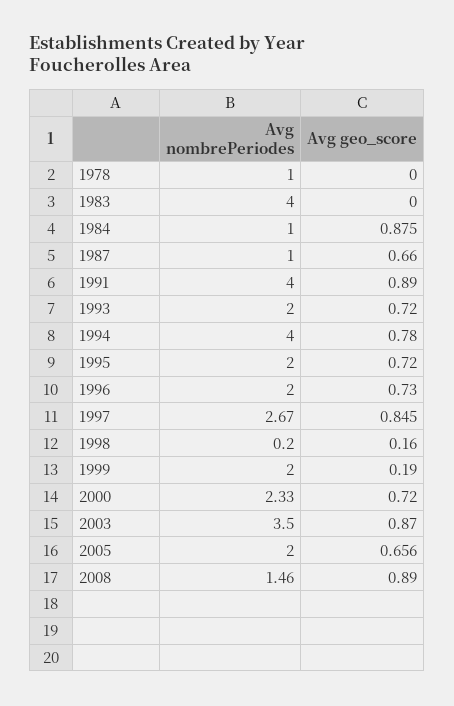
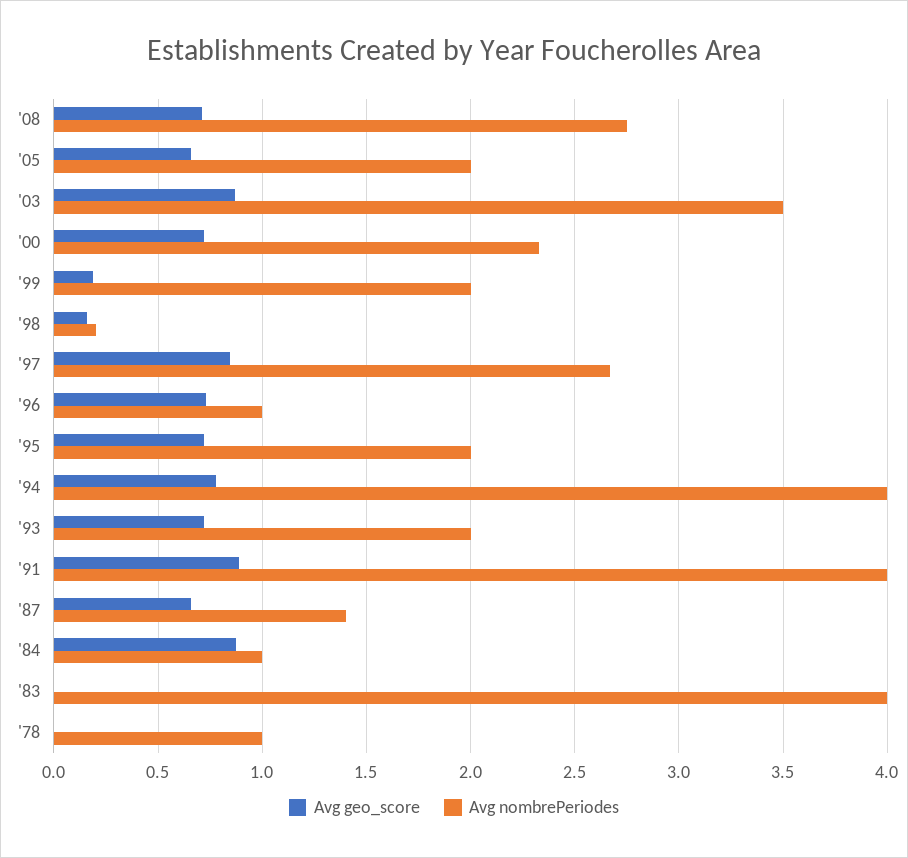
  {
    "Avg nombrePeriodes": {
      "1978": 1,
      "1983": 4,
      "1984": 1,
-     "1987": 1,
+     "1987": 1.4,
      "1991": 4,
      "1993": 2,
      "1994": 4,
      "1995": 2,
-     "1996": 2,
+     "1996": 1,
      "1997": 2.67,
      "1998": 0.2,
      "1999": 2,
      "2000": 2.33,
      "2003": 3.5,
      "2005": 2,
-     "2008": 1.46
+     "2008": 2.75
    },
    "Avg geo_score": {
      "1978": 0,
      "1983": 0,
      "1984": 0.875,
      "1987": 0.66,
      "1991": 0.89,
      "1993": 0.72,
      "1994": 0.78,
      "1995": 0.72,
      "1996": 0.73,
      "1997": 0.845,
      "1998": 0.16,
      "1999": 0.19,
      "2000": 0.72,
      "2003": 0.87,
      "2005": 0.656,
-     "2008": 0.89
+     "2008": 0.7
    }
  }

